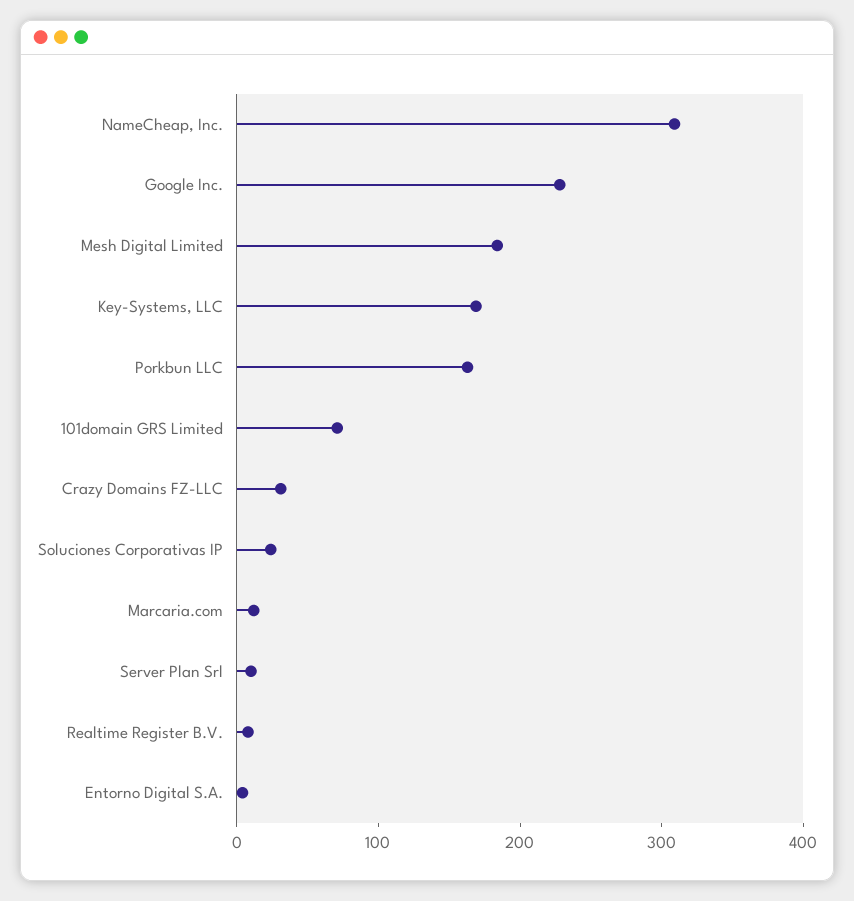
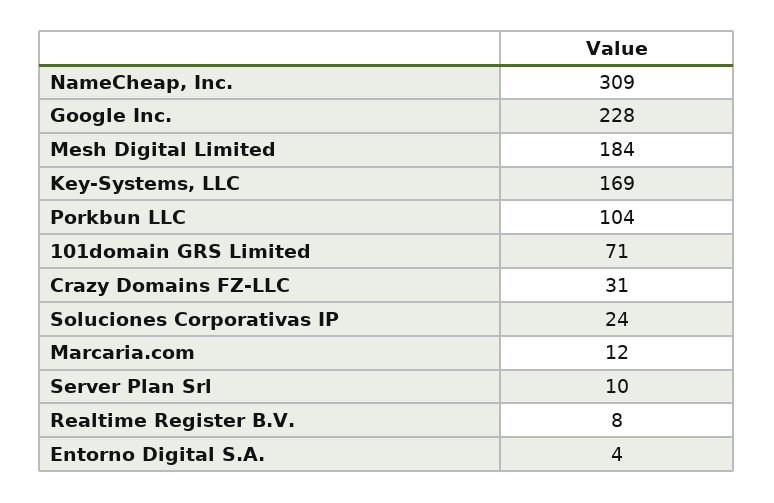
  {
    "NameCheap, Inc.": 309,
    "Google Inc.": 228,
    "Mesh Digital Limited": 184,
    "Key-Systems, LLC": 169,
-   "Porkbun LLC": 160,
+   "Porkbun LLC": 104,
    "101domain GRS Limited": 71,
    "Crazy Domains FZ-LLC": 31,
    "Soluciones Corporativas IP": 24,
    "Marcaria.com": 12,
    "Server Plan Srl": 10,
    "Realtime Register B.V.": 8,
    "Entorno Digital S.A.": 4
  }

